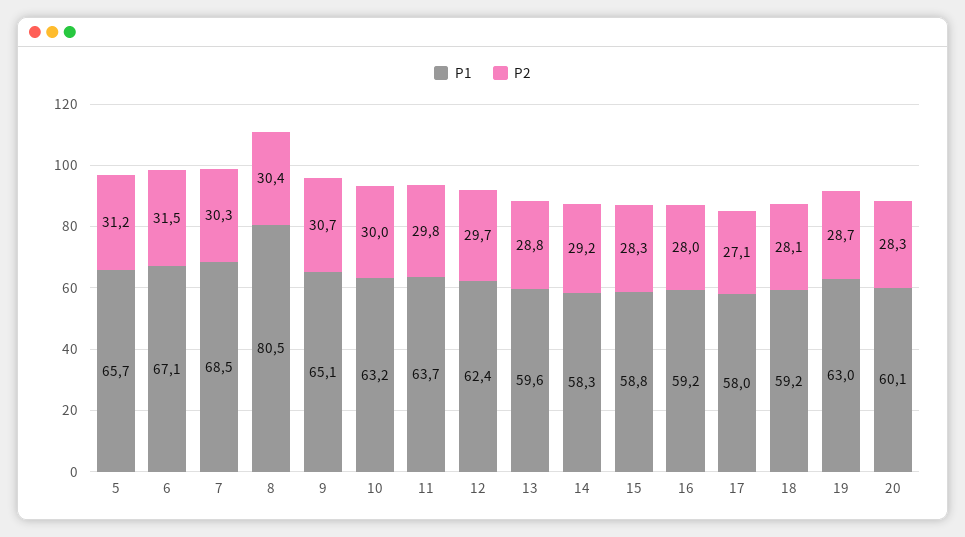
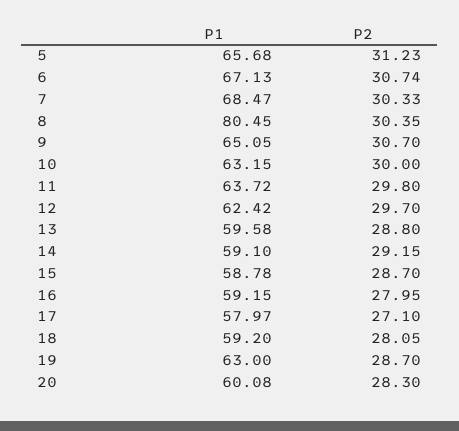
  {
    "P1": {
      "5": 65.68,
      "6": 67.13,
      "7": 68.47,
      "8": 80.45,
      "9": 65.05,
      "10": 63.15,
      "11": 63.72,
      "12": 62.42,
      "13": 59.58,
-     "14": 58.3,
+     "14": 59.1,
      "15": 58.78,
      "16": 59.15,
      "17": 57.97,
      "18": 59.2,
      "19": 63,
      "20": 60.08
    },
    "P2": {
      "5": 31.23,
-     "6": 31.5,
+     "6": 30.74,
      "7": 30.33,
      "8": 30.35,
      "9": 30.7,
      "10": 30,
      "11": 29.8,
      "12": 29.7,
      "13": 28.8,
      "14": 29.15,
-     "15": 28.3,
+     "15": 28.7,
      "16": 27.95,
      "17": 27.1,
      "18": 28.05,
      "19": 28.7,
      "20": 28.3
    }
  }

